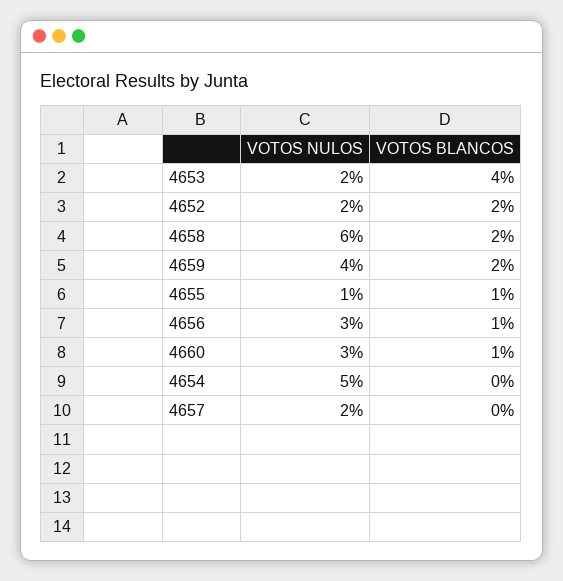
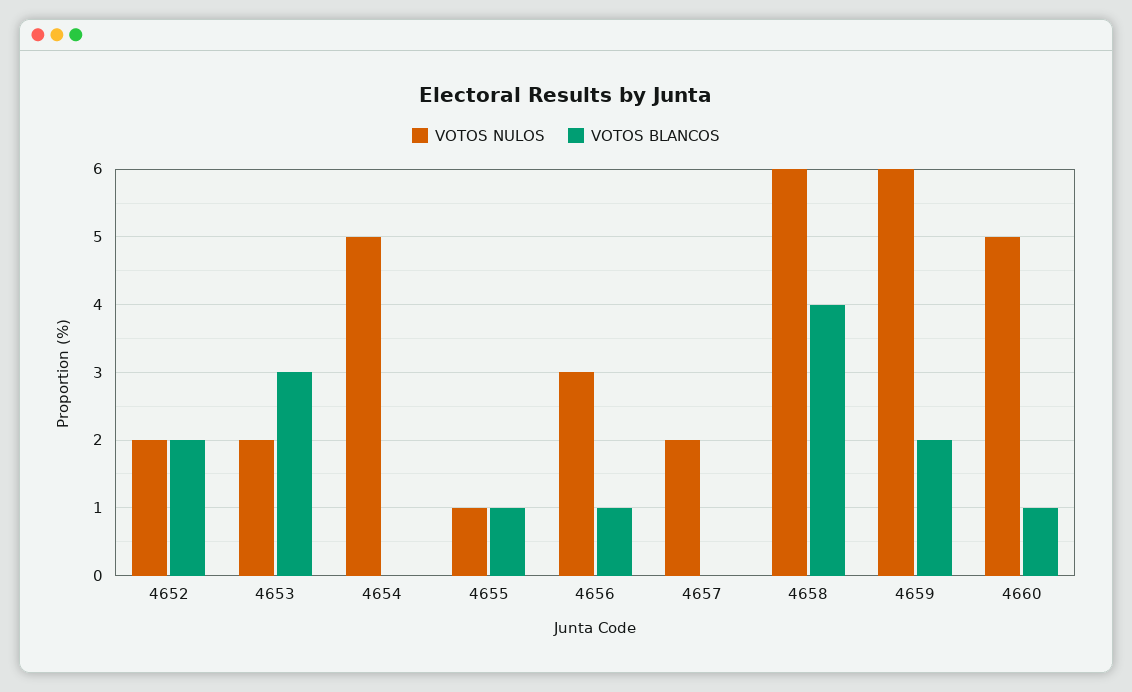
  {
    "VOTOS NULOS": {
      "4653": 2,
      "4652": 2,
      "4658": 6,
-     "4659": 4,
+     "4659": 6,
      "4655": 1,
      "4656": 3,
-     "4660": 3,
+     "4660": 5,
      "4654": 5,
      "4657": 2
    },
    "VOTOS BLANCOS": {
-     "4653": 4,
+     "4653": 3,
      "4652": 2,
-     "4658": 2,
+     "4658": 4,
      "4659": 2,
      "4655": 1,
      "4656": 1,
      "4660": 1,
      "4654": 0,
      "4657": 0
    }
  }

